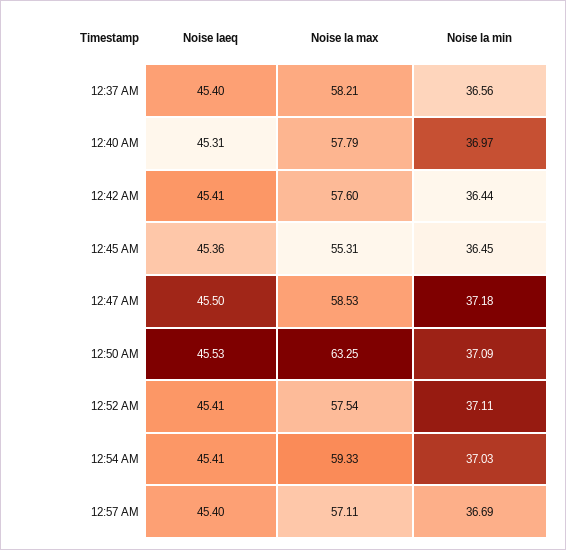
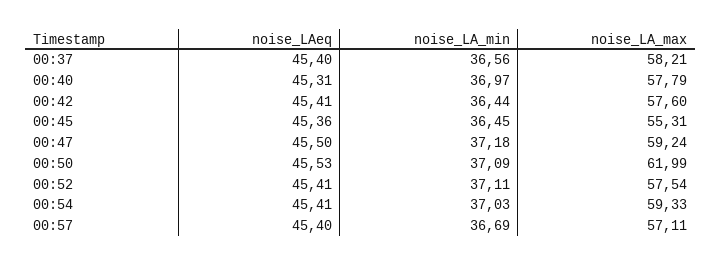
  {
    "Noise laeq": {
      "12:37 AM": 45.4,
      "12:40 AM": 45.31,
      "12:42 AM": 45.41,
      "12:45 AM": 45.36,
      "12:47 AM": 45.5,
      "12:50 AM": 45.53,
      "12:52 AM": 45.41,
      "12:54 AM": 45.41,
      "12:57 AM": 45.4
    },
    "Noise la max": {
      "12:37 AM": 58.21,
      "12:40 AM": 57.79,
      "12:42 AM": 57.6,
      "12:45 AM": 55.31,
-     "12:47 AM": 58.53,
+     "12:47 AM": 59.24,
-     "12:50 AM": 63.25,
+     "12:50 AM": 61.99,
      "12:52 AM": 57.54,
      "12:54 AM": 59.33,
      "12:57 AM": 57.11
    },
    "Noise la min": {
      "12:37 AM": 36.56,
      "12:40 AM": 36.97,
      "12:42 AM": 36.44,
      "12:45 AM": 36.45,
      "12:47 AM": 37.18,
      "12:50 AM": 37.09,
      "12:52 AM": 37.11,
      "12:54 AM": 37.03,
      "12:57 AM": 36.69
    }
  }

